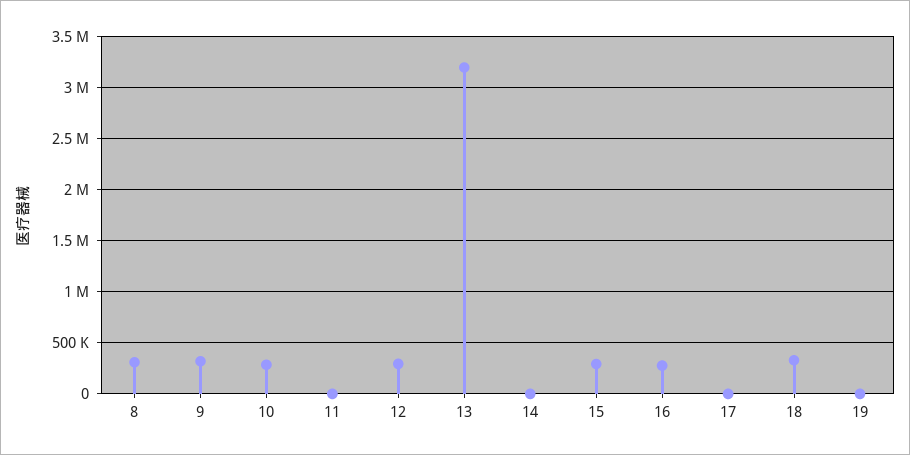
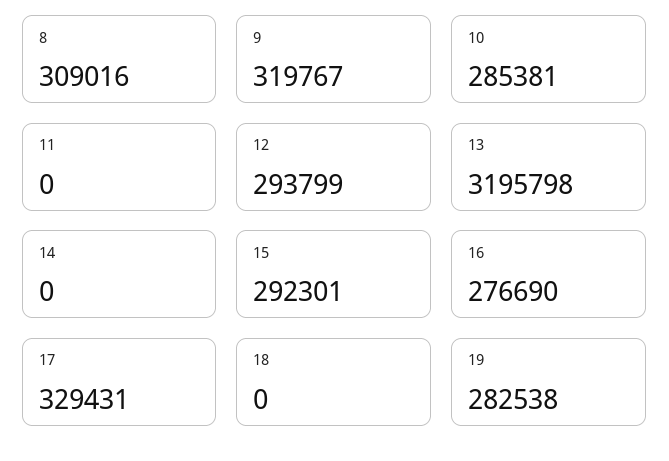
  {
    "8": 309016,
    "9": 319767,
    "10": 285381,
    "11": 0,
    "12": 293799,
    "13": 3195798,
    "14": 0,
    "15": 292301,
    "16": 276690,
-   "17": 0,
+   "17": 329431,
-   "18": 300000,
+   "18": 0,
-   "19": 0
+   "19": 282538
  }

